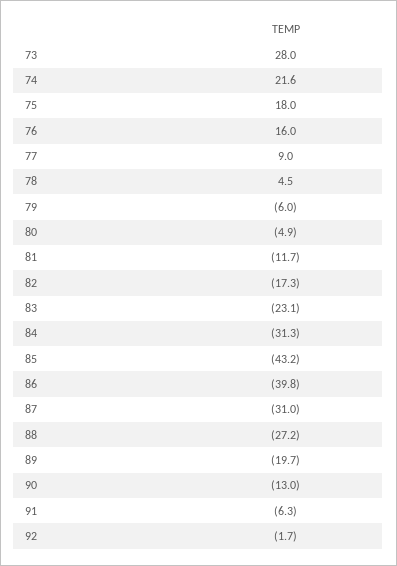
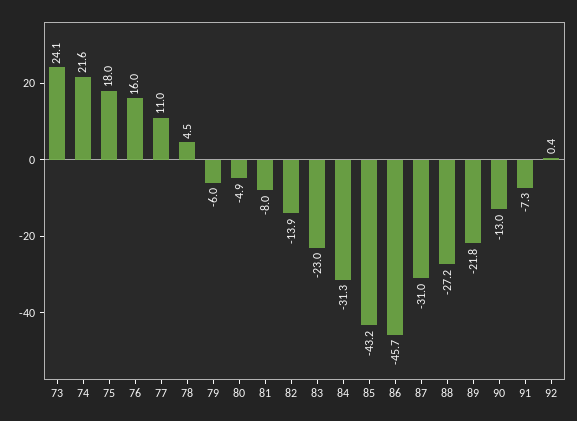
  {
-   "73": 28,
+   "73": 24.1,
    "74": 21.6,
    "75": 18,
    "76": 16,
-   "77": 9,
+   "77": 11,
    "78": 4.5,
    "79": -6,
    "80": -4.9,
-   "81": -11.7,
+   "81": -8,
-   "82": -17.3,
+   "82": -13.9,
-   "83": -23.1,
+   "83": -23,
    "84": -31.3,
    "85": -43.2,
-   "86": -39.8,
+   "86": -45.7,
    "87": -31,
    "88": -27.2,
-   "89": -19.7,
+   "89": -21.8,
    "90": -13,
-   "91": -6.3,
+   "91": -7.3,
-   "92": -1.7
+   "92": 0.4
  }

